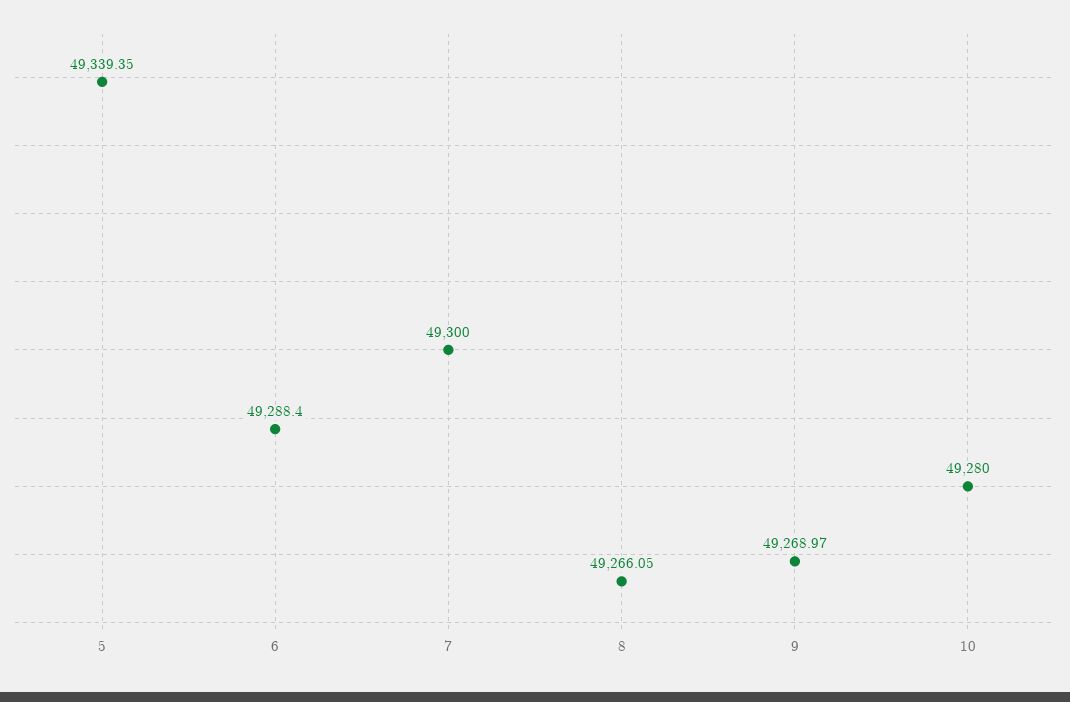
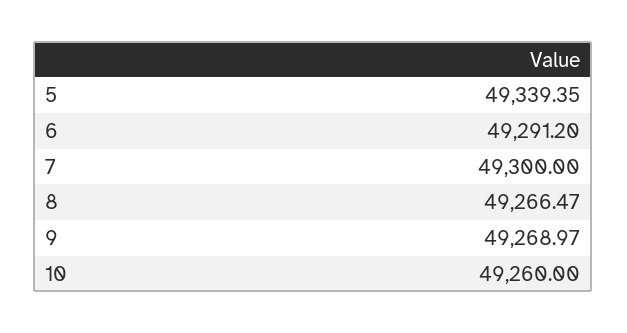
  {
    "5": 49339.35,
-   "6": 49288.4,
+   "6": 49291.2,
    "7": 49300,
-   "8": 49266.05,
+   "8": 49266.47,
    "9": 49268.97,
-   "10": 49280
+   "10": 49260
  }

